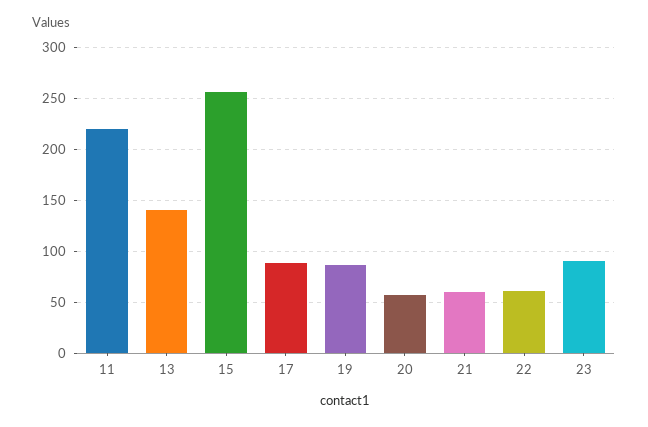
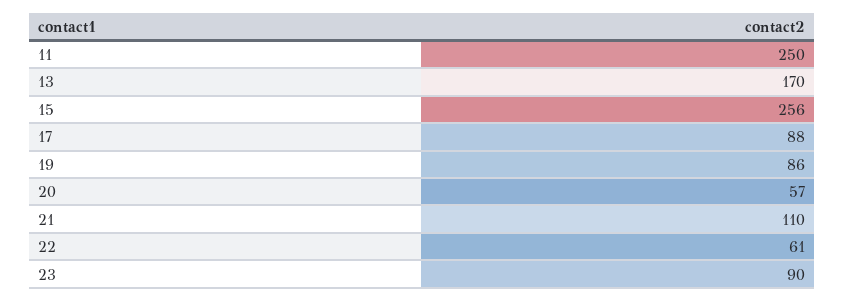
  {
-   "11": 220,
+   "11": 250,
-   "13": 140,
+   "13": 170,
    "15": 256,
    "17": 88,
    "19": 86,
    "20": 57,
-   "21": 60,
+   "21": 110,
    "22": 61,
    "23": 90
  }

